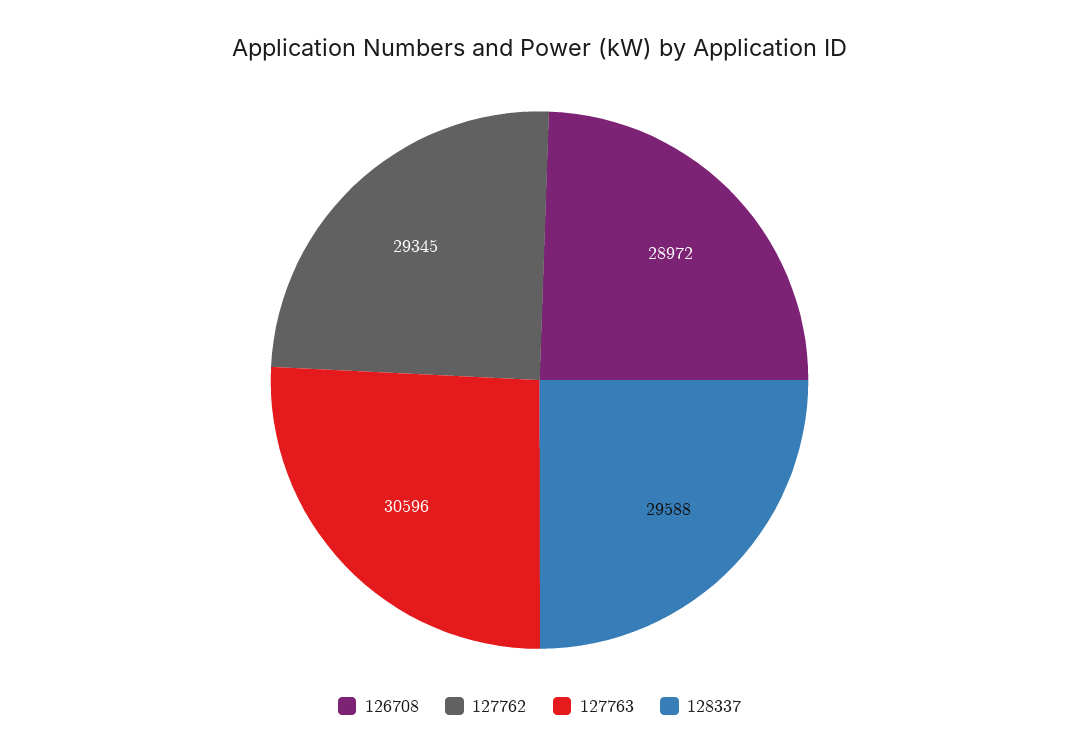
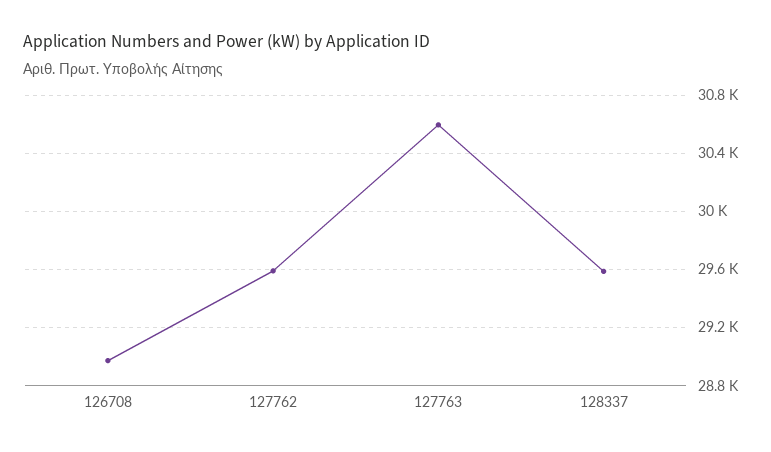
  {
    "126708": 28972,
-   "127762": 29345,
+   "127762": 29600,
    "127763": 30596,
    "128337": 29588
  }

